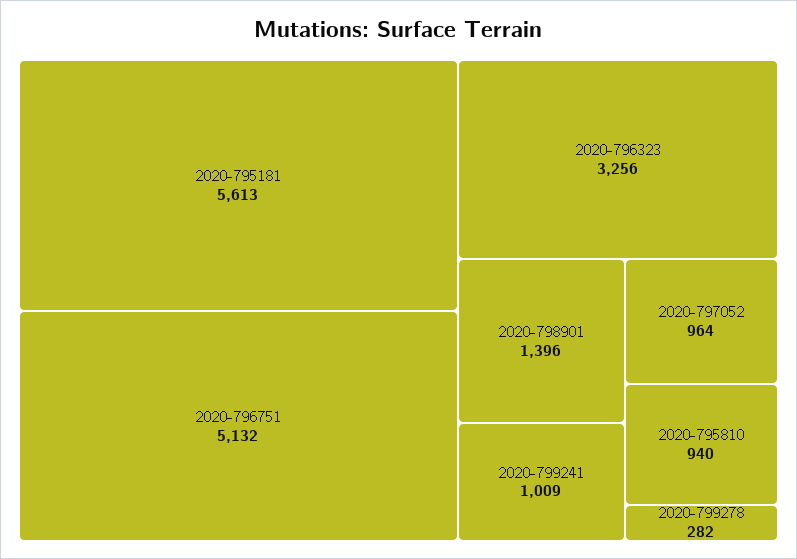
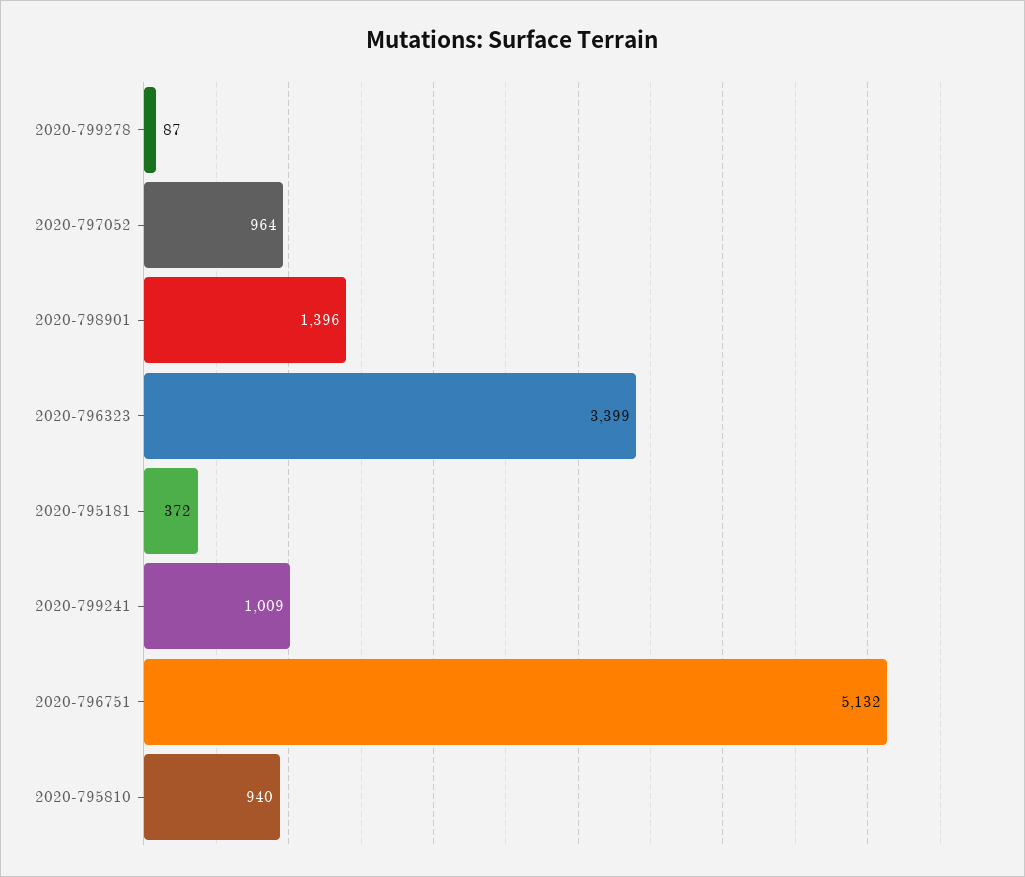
  {
-   "2020-795181": 5613,
+   "2020-795181": 372,
    "2020-796751": 5132,
-   "2020-796323": 3256,
+   "2020-796323": 3399,
    "2020-798901": 1396,
    "2020-799241": 1009,
    "2020-797052": 964,
    "2020-795810": 940,
-   "2020-799278": 282
+   "2020-799278": 87
  }

